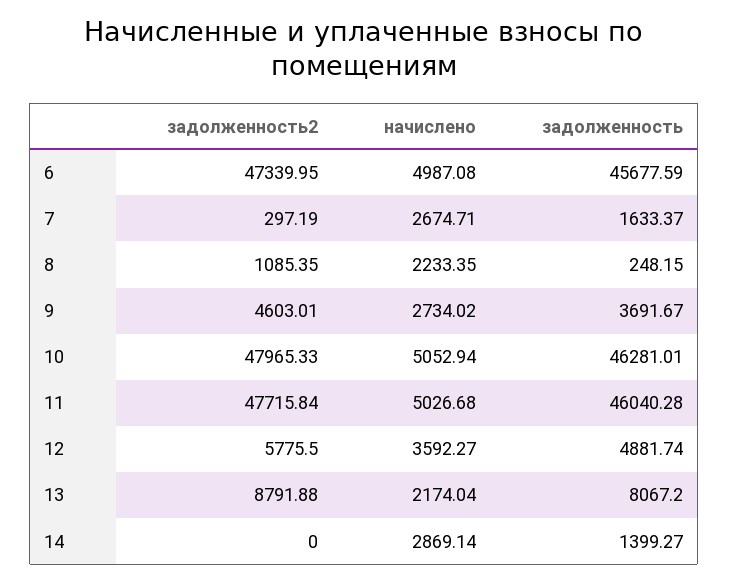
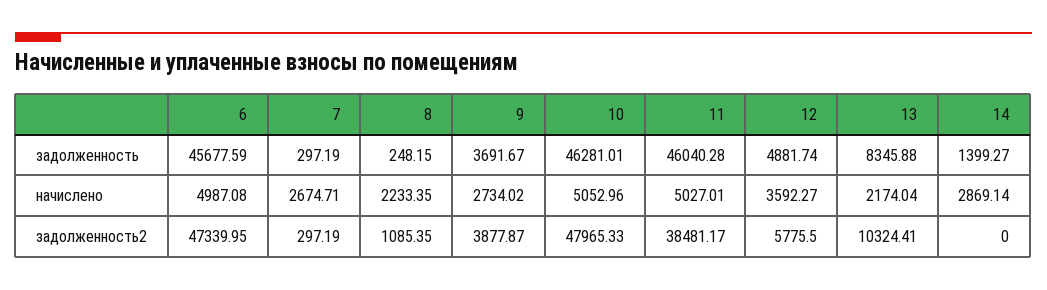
  {
    "задолженность2": {
      "6": 47339.95,
      "7": 297.19,
      "8": 1085.35,
-     "9": 4603.01,
+     "9": 3877.87,
      "10": 47965.33,
-     "11": 47715.84,
+     "11": 38481.17,
      "12": 5775.5,
-     "13": 8791.88,
+     "13": 10324.41,
      "14": 0
    },
    "начислено": {
      "6": 4987.08,
      "7": 2674.71,
      "8": 2233.35,
      "9": 2734.02,
-     "10": 5052.94,
+     "10": 5052.96,
-     "11": 5026.68,
+     "11": 5027.01,
      "12": 3592.27,
      "13": 2174.04,
      "14": 2869.14
    },
    "задолженность": {
      "6": 45677.59,
-     "7": 1633.37,
+     "7": 297.19,
      "8": 248.15,
      "9": 3691.67,
      "10": 46281.01,
      "11": 46040.28,
      "12": 4881.74,
-     "13": 8067.2,
+     "13": 8345.88,
      "14": 1399.27
    }
  }

